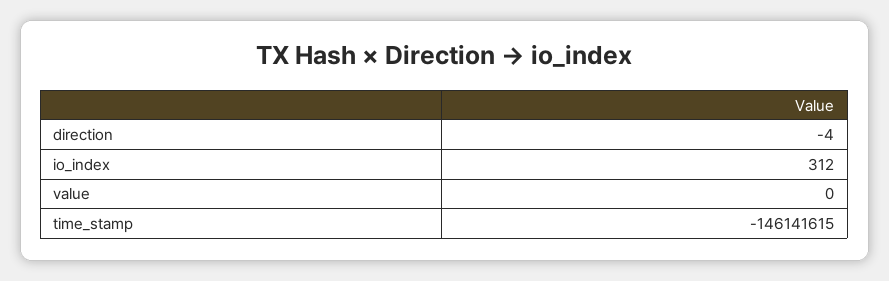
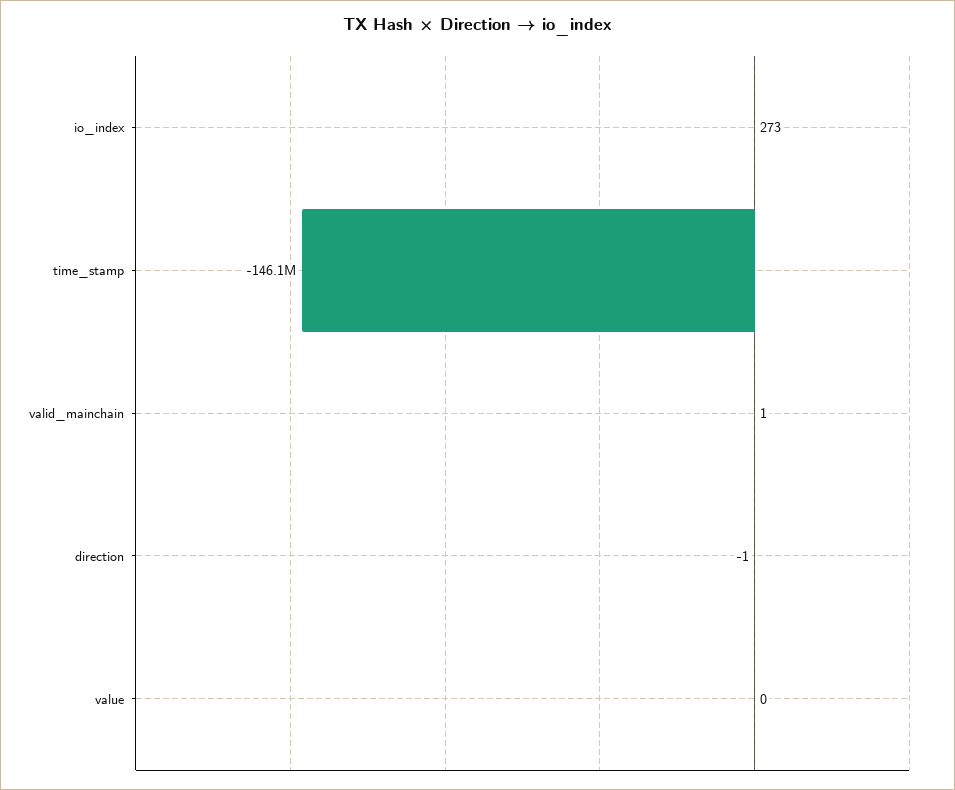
  {
-   "direction": -4,
+   "direction": -1,
-   "io_index": 312,
+   "io_index": 273,
    "value": 0,
-   "time_stamp": -146141615
+   "time_stamp": -146141615,
+   "valid_mainchain": 1
  }

